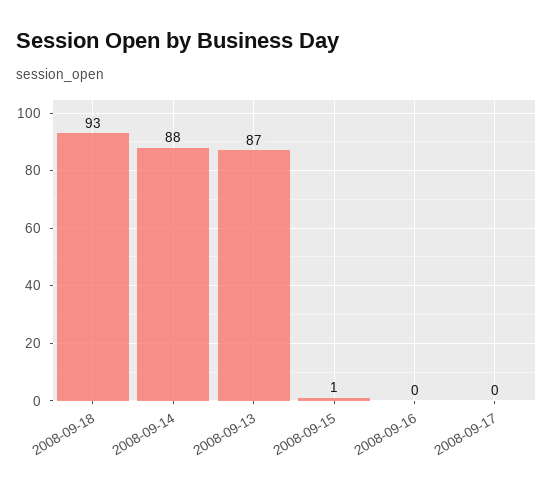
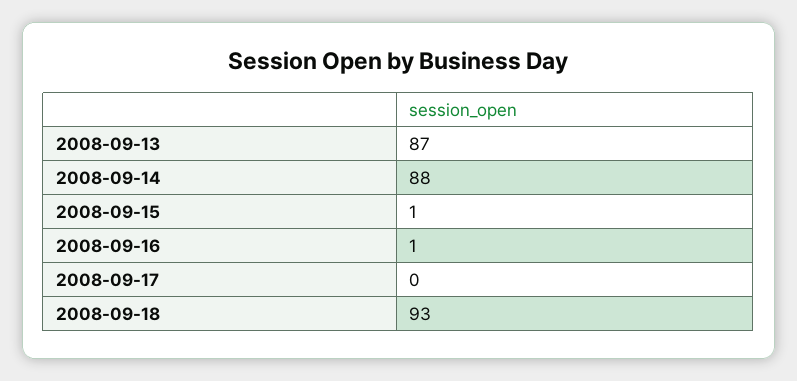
  {
    "2008-09-18": 93,
    "2008-09-14": 88,
    "2008-09-13": 87,
    "2008-09-15": 1,
-   "2008-09-16": 0,
+   "2008-09-16": 1,
    "2008-09-17": 0
  }

